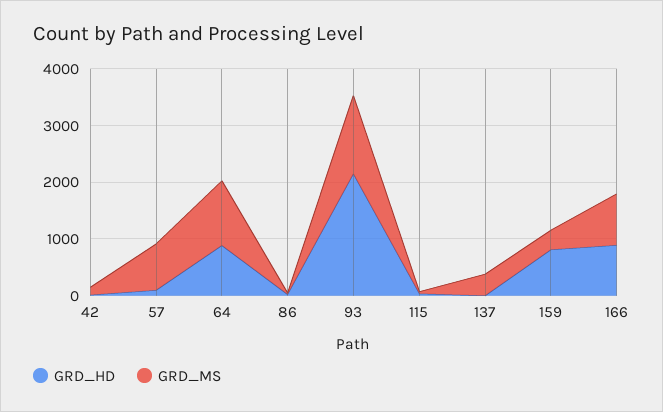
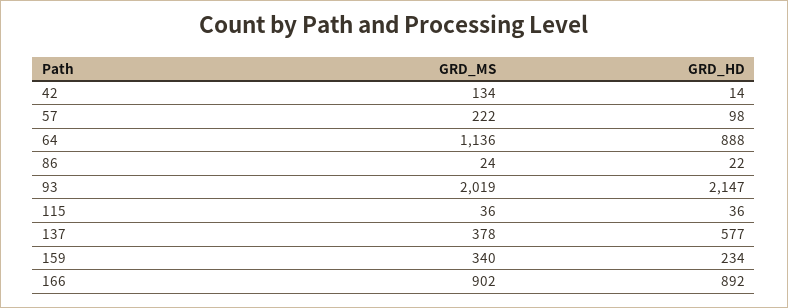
  {
    "GRD_HD": {
      "42": 14,
      "57": 98,
      "64": 888,
      "86": 22,
      "93": 2147,
      "115": 36,
-     "137": 0,
+     "137": 577,
-     "159": 800,
+     "159": 234,
      "166": 892
    },
    "GRD_MS": {
      "42": 134,
-     "57": 800,
+     "57": 222,
      "64": 1136,
      "86": 24,
-     "93": 1400,
+     "93": 2019,
      "115": 36,
      "137": 378,
      "159": 340,
      "166": 902
    }
  }

